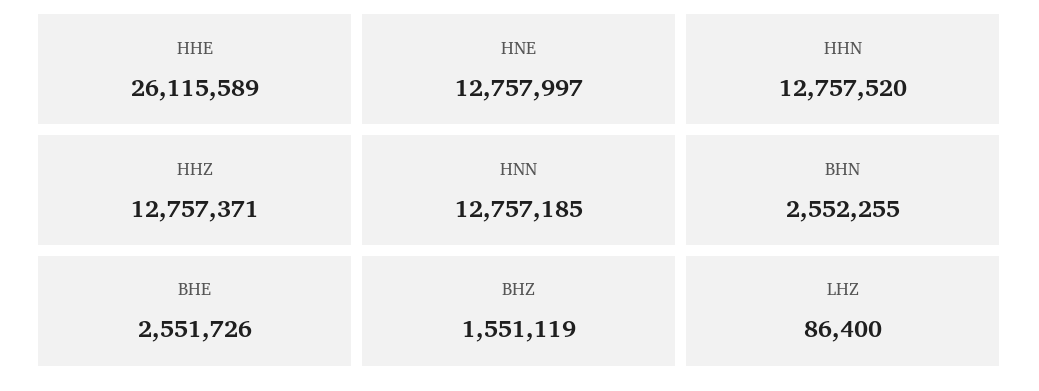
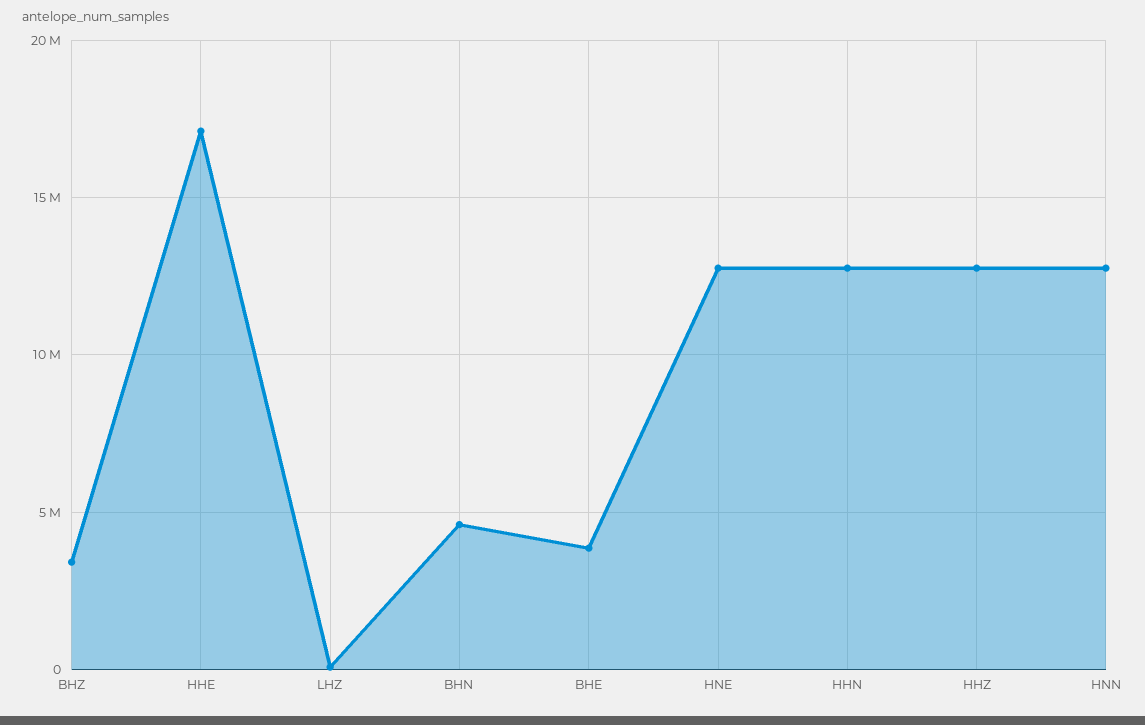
  {
-   "HHE": 26115589,
+   "HHE": 17000000,
    "HNE": 12757997,
    "HHN": 12757520,
    "HHZ": 12757371,
    "HNN": 12757185,
-   "BHN": 2552255,
+   "BHN": 4500000,
-   "BHE": 2551726,
+   "BHE": 4000000,
-   "BHZ": 1551119,
+   "BHZ": 3500000,
    "LHZ": 86400
  }

